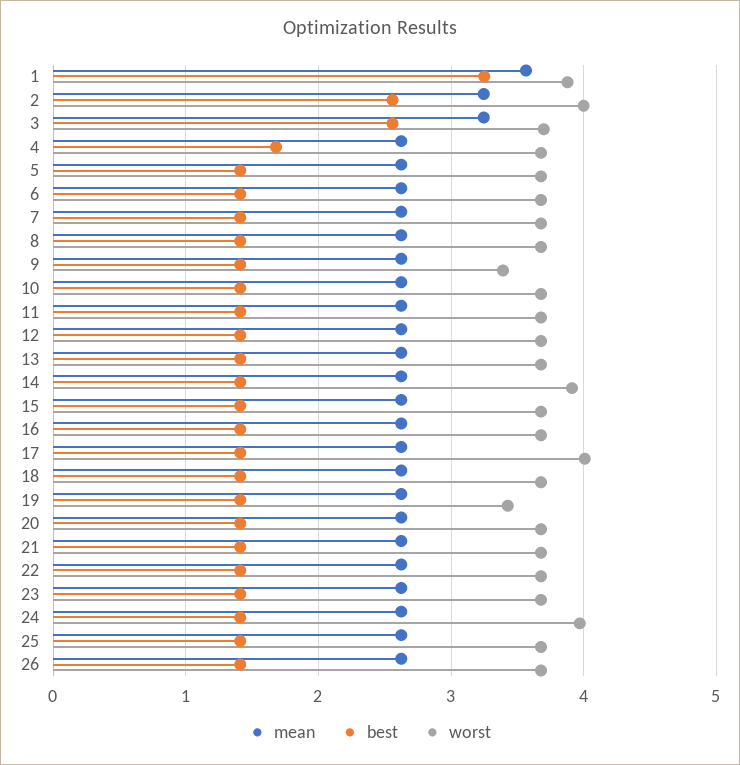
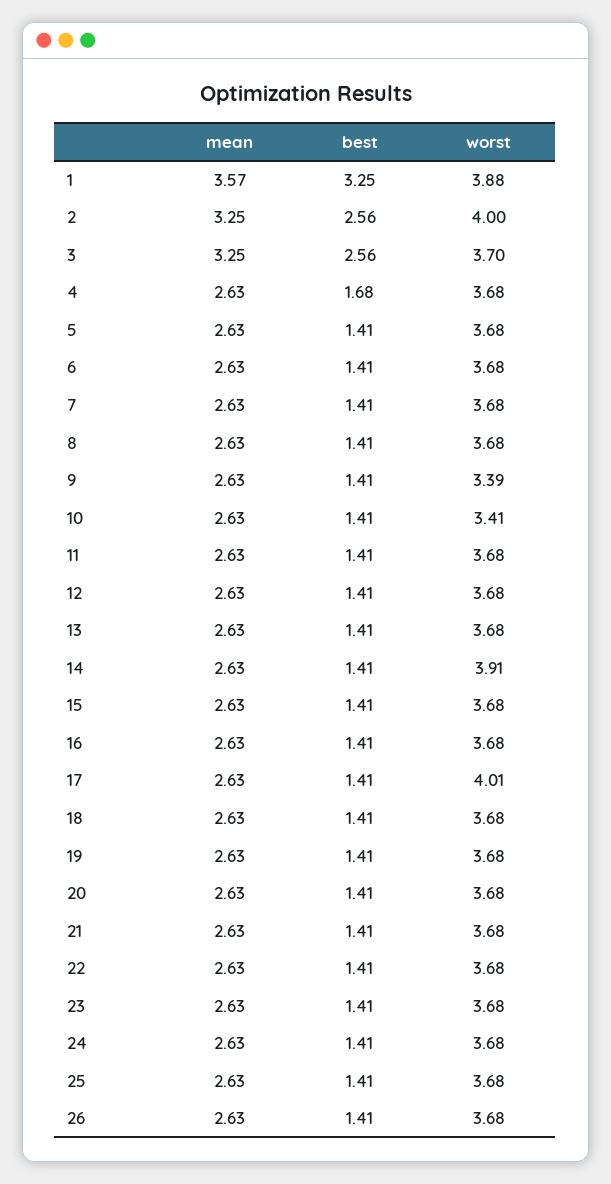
  {
    "mean": {
      "1": 3.57,
      "2": 3.25,
      "3": 3.25,
      "4": 2.63,
      "5": 2.63,
      "6": 2.63,
      "7": 2.63,
      "8": 2.63,
      "9": 2.63,
      "10": 2.63,
      "11": 2.63,
      "12": 2.63,
      "13": 2.63,
      "14": 2.63,
      "15": 2.63,
      "16": 2.63,
      "17": 2.63,
      "18": 2.63,
      "19": 2.63,
      "20": 2.63,
      "21": 2.63,
      "22": 2.63,
      "23": 2.63,
      "24": 2.63,
      "25": 2.63,
      "26": 2.63
    },
    "best": {
      "1": 3.25,
      "2": 2.56,
      "3": 2.56,
      "4": 1.68,
      "5": 1.41,
      "6": 1.41,
      "7": 1.41,
      "8": 1.41,
      "9": 1.41,
      "10": 1.41,
      "11": 1.41,
      "12": 1.41,
      "13": 1.41,
      "14": 1.41,
      "15": 1.41,
      "16": 1.41,
      "17": 1.41,
      "18": 1.41,
      "19": 1.41,
      "20": 1.41,
      "21": 1.41,
      "22": 1.41,
      "23": 1.41,
      "24": 1.41,
      "25": 1.41,
      "26": 1.41
    },
    "worst": {
      "1": 3.88,
      "2": 4,
      "3": 3.7,
      "4": 3.68,
      "5": 3.68,
      "6": 3.68,
      "7": 3.68,
      "8": 3.68,
      "9": 3.39,
-     "10": 3.7,
+     "10": 3.41,
      "11": 3.68,
      "12": 3.68,
      "13": 3.68,
      "14": 3.91,
      "15": 3.68,
      "16": 3.68,
      "17": 4.01,
      "18": 3.68,
-     "19": 3.4,
+     "19": 3.68,
      "20": 3.68,
      "21": 3.68,
      "22": 3.68,
      "23": 3.68,
-     "24": 4,
+     "24": 3.68,
      "25": 3.68,
      "26": 3.68
    }
  }

